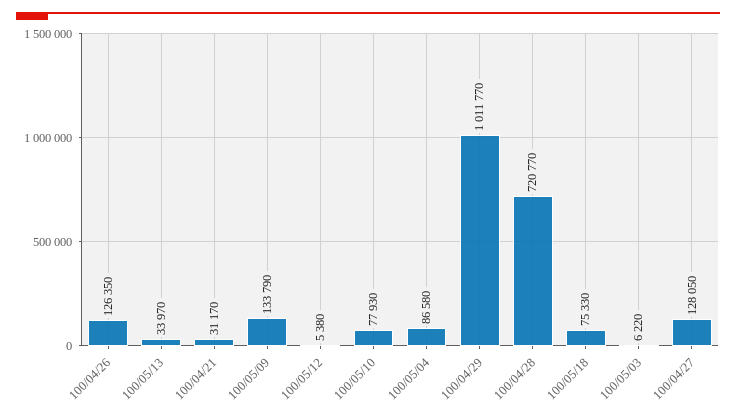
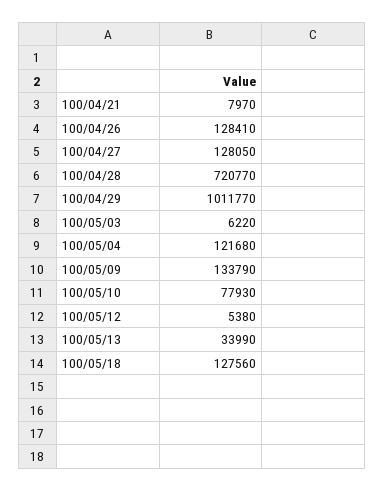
  {
-   "100/04/26": 126350,
+   "100/04/26": 128410,
-   "100/05/13": 33970,
+   "100/05/13": 33990,
-   "100/04/21": 31170,
+   "100/04/21": 7970,
    "100/05/09": 133790,
    "100/05/12": 5380,
    "100/05/10": 77930,
-   "100/05/04": 86580,
+   "100/05/04": 121680,
    "100/04/29": 1011770,
    "100/04/28": 720770,
-   "100/05/18": 75330,
+   "100/05/18": 127560,
    "100/05/03": 6220,
    "100/04/27": 128050
  }

